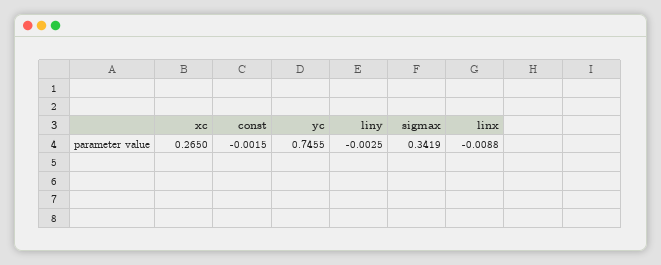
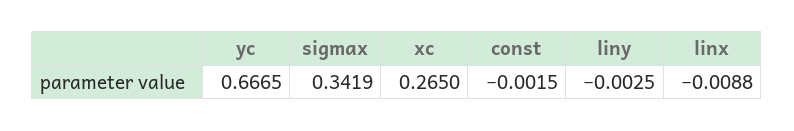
  {
    "xc": 0.265,
    "const": -0.0015,
-   "yc": 0.7455,
+   "yc": 0.6665,
    "liny": -0.0025,
    "sigmax": 0.3419,
    "linx": -0.0088
  }

